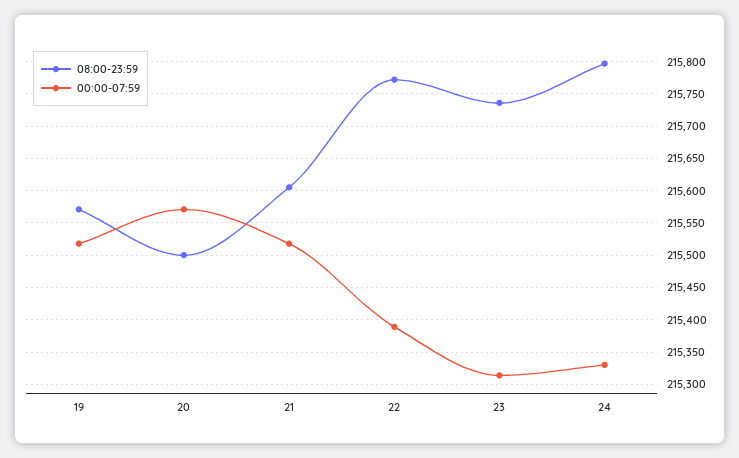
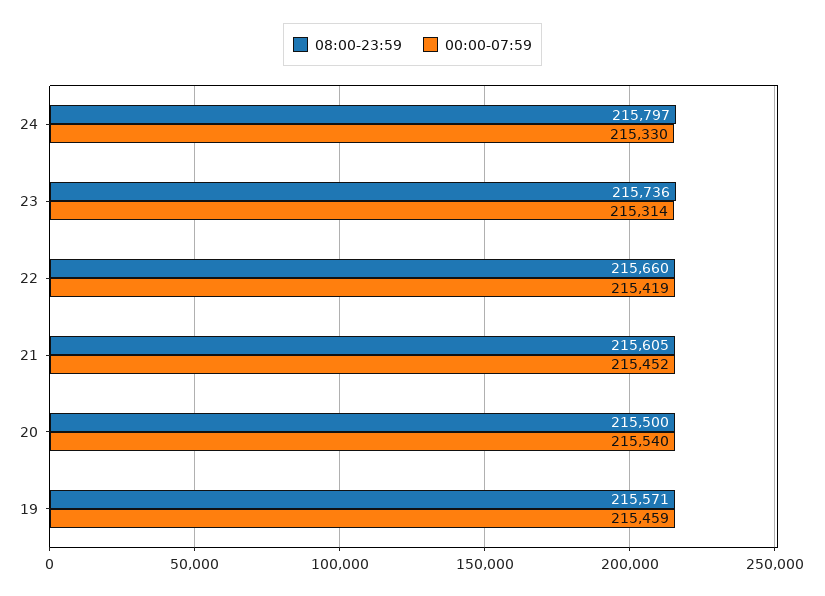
  {
    "08:00-23:59": {
      "19": 215571,
      "20": 215500,
      "21": 215605,
-     "22": 215770,
+     "22": 215660,
      "23": 215736,
      "24": 215797
    },
    "00:00-07:59": {
-     "19": 215520,
+     "19": 215459,
-     "20": 215570,
+     "20": 215540,
-     "21": 215520,
+     "21": 215452,
-     "22": 215390,
+     "22": 215419,
      "23": 215314,
      "24": 215330
    }
  }

